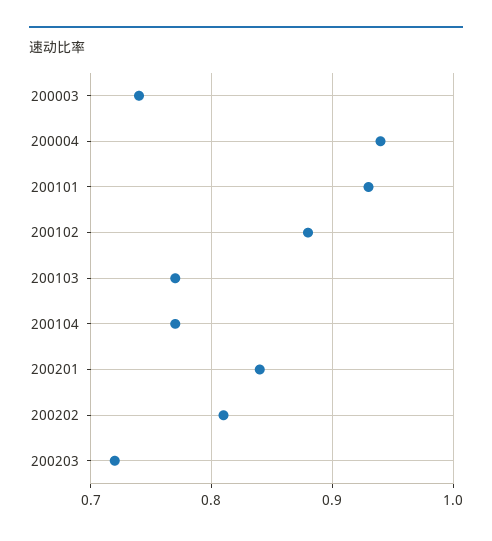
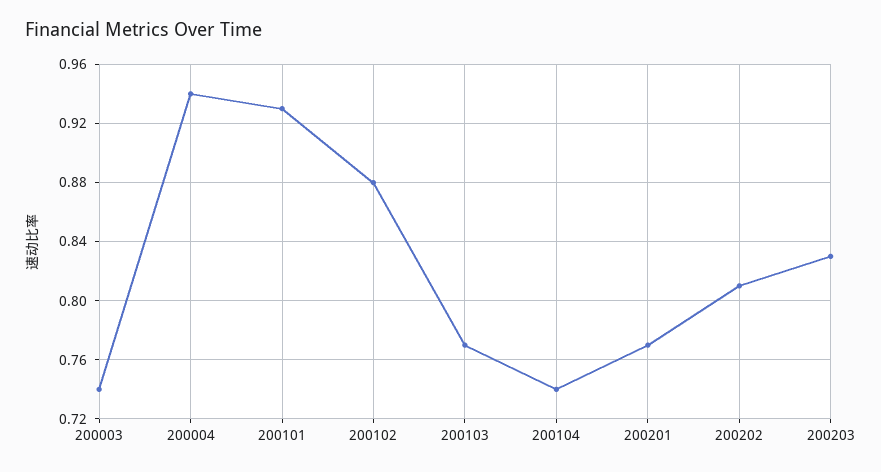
  {
    "200003": 0.74,
    "200004": 0.94,
    "200101": 0.93,
    "200102": 0.88,
    "200103": 0.77,
-   "200104": 0.77,
+   "200104": 0.74,
-   "200201": 0.84,
+   "200201": 0.77,
    "200202": 0.81,
-   "200203": 0.72
+   "200203": 0.83
  }

